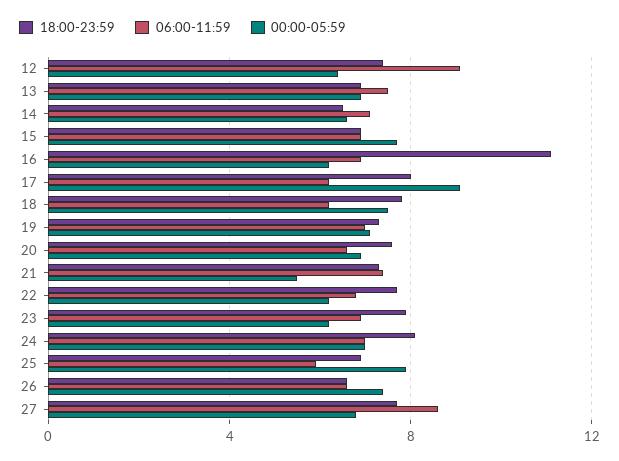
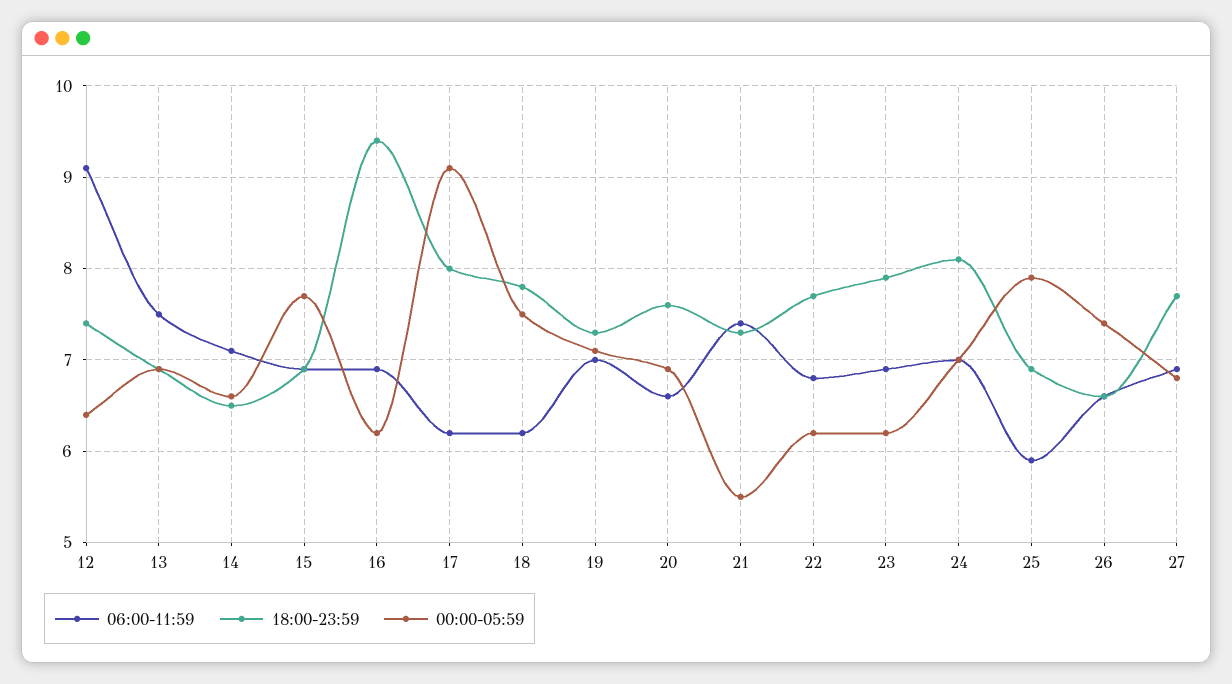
  {
    "18:00-23:59": {
      "12": 7.4,
      "13": 6.9,
      "14": 6.5,
      "15": 6.9,
-     "16": 11,
+     "16": 9.4,
      "17": 8,
      "18": 7.8,
      "19": 7.3,
      "20": 7.6,
      "21": 7.3,
      "22": 7.7,
      "23": 7.9,
      "24": 8.1,
      "25": 6.9,
      "26": 6.6,
      "27": 7.7
    },
    "06:00-11:59": {
      "12": 9.1,
      "13": 7.5,
      "14": 7.1,
      "15": 6.9,
      "16": 6.9,
      "17": 6.2,
      "18": 6.2,
      "19": 7,
      "20": 6.6,
      "21": 7.4,
      "22": 6.8,
      "23": 6.9,
      "24": 7,
      "25": 5.9,
      "26": 6.6,
-     "27": 8.5
+     "27": 6.9
    },
    "00:00-05:59": {
      "12": 6.4,
      "13": 6.9,
      "14": 6.6,
      "15": 7.7,
      "16": 6.2,
      "17": 9.1,
      "18": 7.5,
      "19": 7.1,
      "20": 6.9,
      "21": 5.5,
      "22": 6.2,
      "23": 6.2,
      "24": 7,
      "25": 7.9,
      "26": 7.4,
      "27": 6.8
    }
  }

